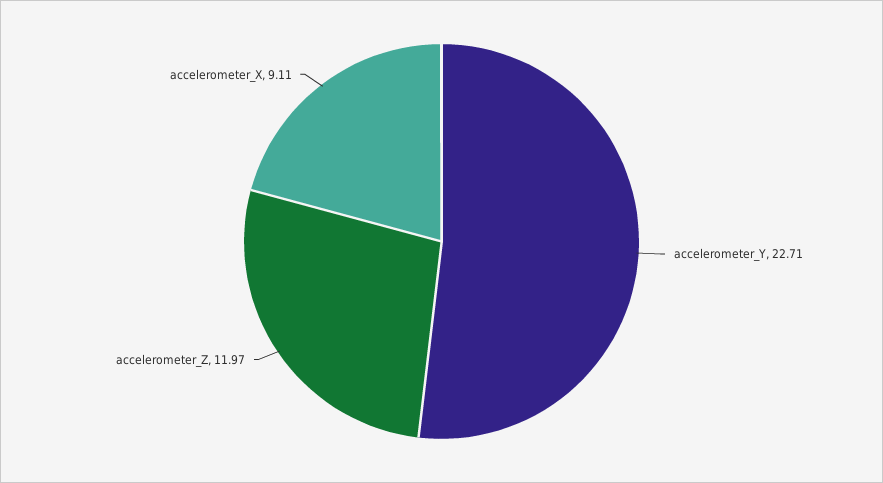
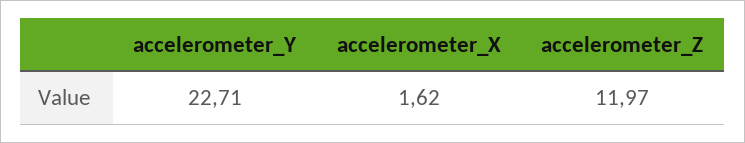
  {
    "accelerometer_Y": 22.71,
    "accelerometer_Z": 11.97,
-   "accelerometer_X": 9.11
+   "accelerometer_X": 1.62
  }

